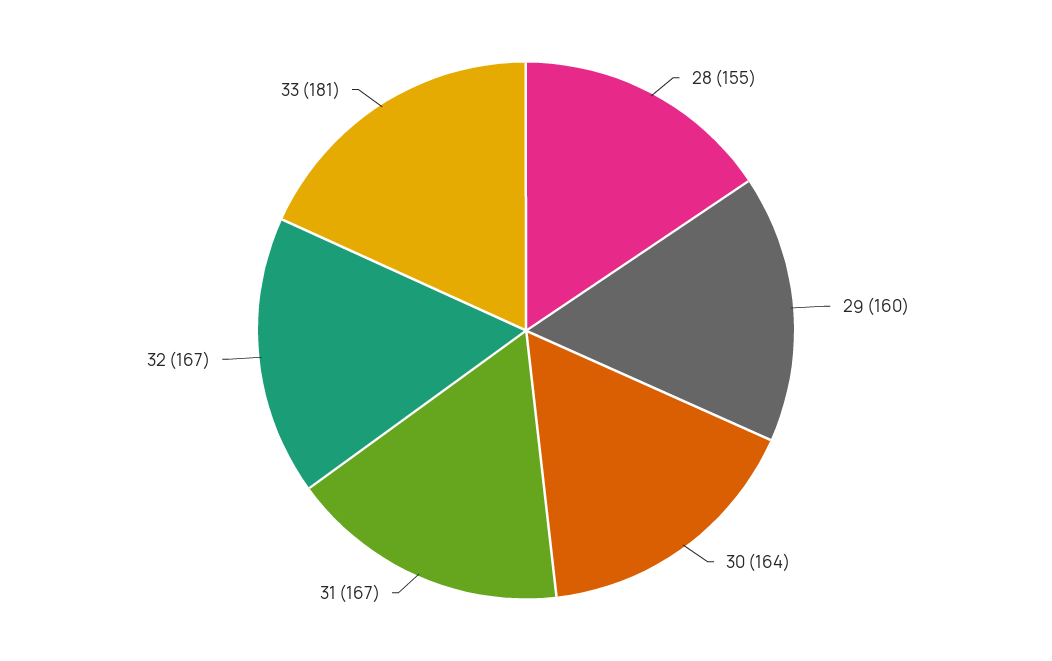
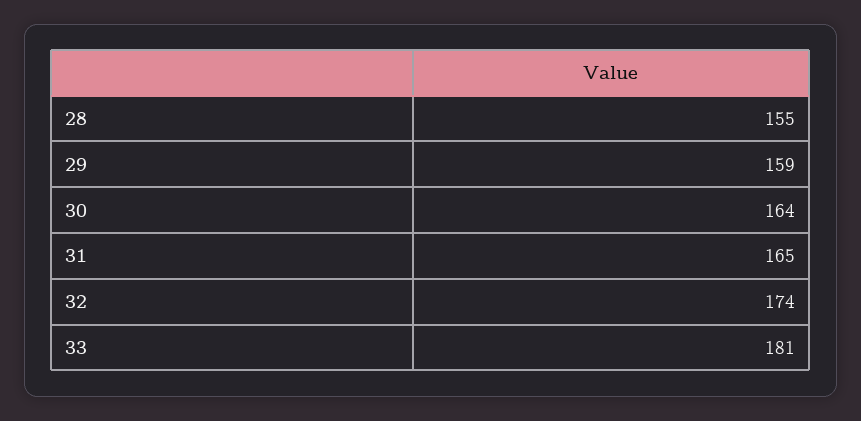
  {
    "28": 155,
-   "29": 160,
+   "29": 159,
    "30": 164,
-   "31": 167,
+   "31": 165,
-   "32": 167,
+   "32": 174,
    "33": 181
  }

